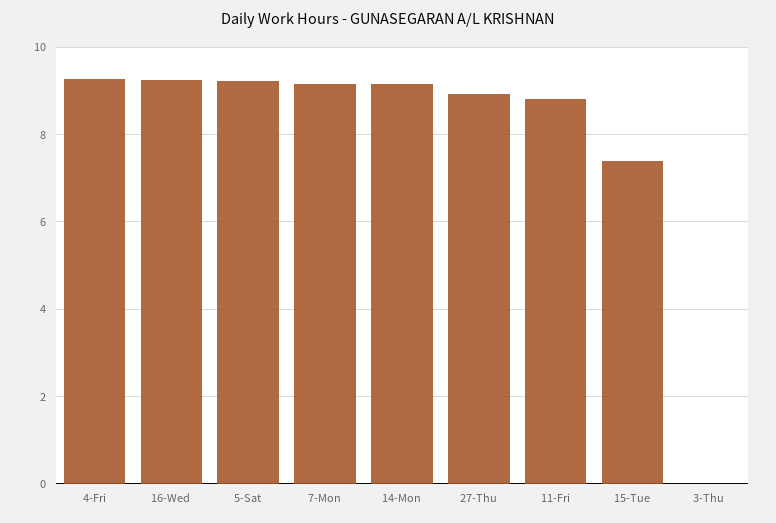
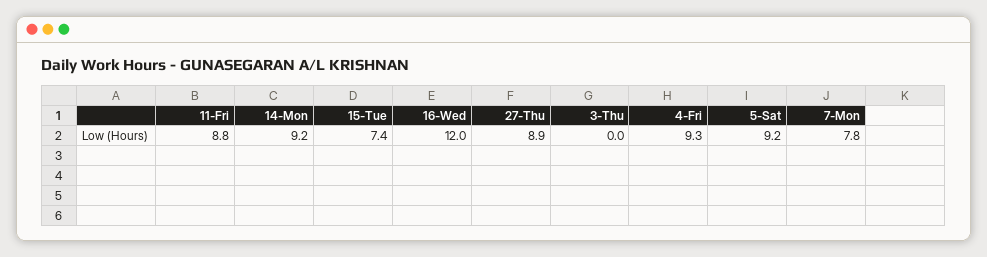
  {
    "4-Fri": 9.3,
-   "16-Wed": 9.2,
+   "16-Wed": 12,
    "5-Sat": 9.2,
-   "7-Mon": 9.2,
+   "7-Mon": 7.8,
    "14-Mon": 9.2,
    "27-Thu": 8.9,
    "11-Fri": 8.8,
    "15-Tue": 7.4,
    "3-Thu": 0
  }

